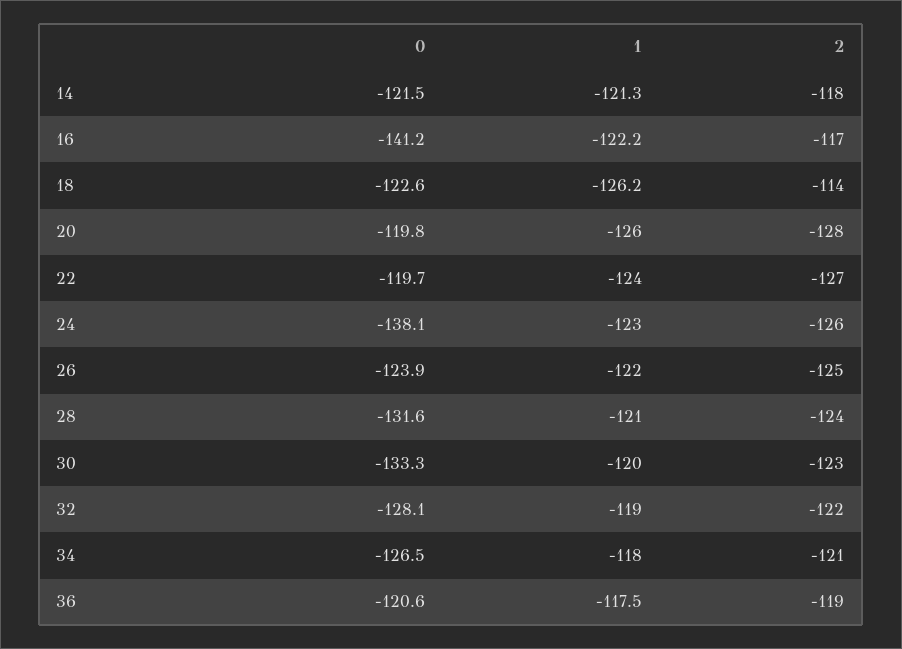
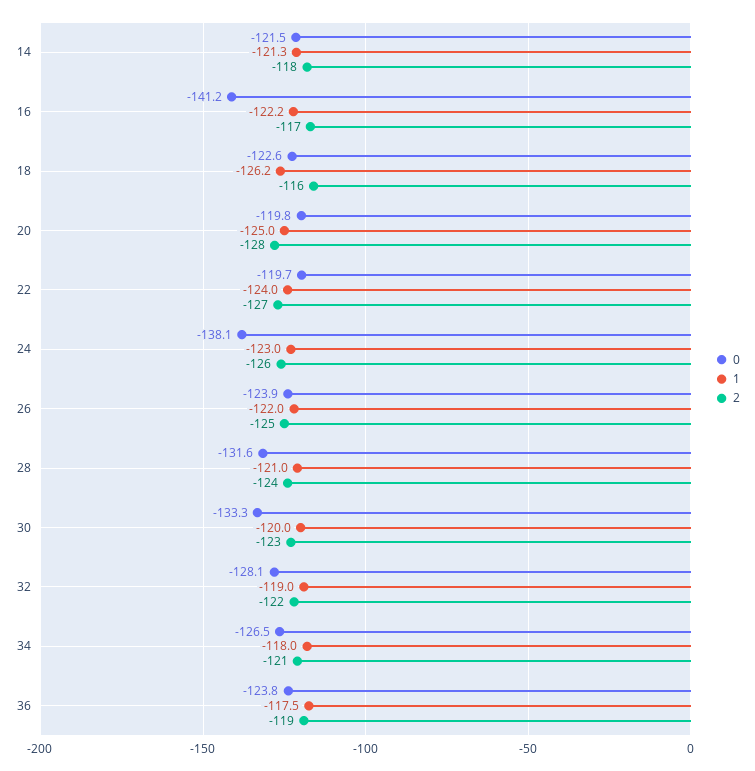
  {
    "0": {
      "14": -121.5,
      "16": -141.2,
      "18": -122.6,
      "20": -119.8,
      "22": -119.7,
      "24": -138.1,
      "26": -123.9,
      "28": -131.6,
      "30": -133.3,
      "32": -128.1,
      "34": -126.5,
-     "36": -120.6
+     "36": -123.8
    },
    "1": {
      "14": -121.3,
      "16": -122.2,
      "18": -126.2,
-     "20": -126,
+     "20": -125,
      "22": -124,
      "24": -123,
      "26": -122,
      "28": -121,
      "30": -120,
      "32": -119,
      "34": -118,
      "36": -117.5
    },
    "2": {
      "14": -118,
      "16": -117,
-     "18": -114,
+     "18": -116,
      "20": -128,
      "22": -127,
      "24": -126,
      "26": -125,
      "28": -124,
      "30": -123,
      "32": -122,
      "34": -121,
      "36": -119
    }
  }

